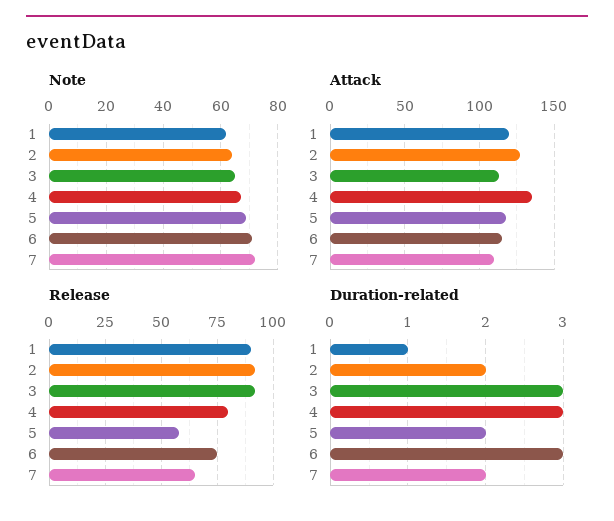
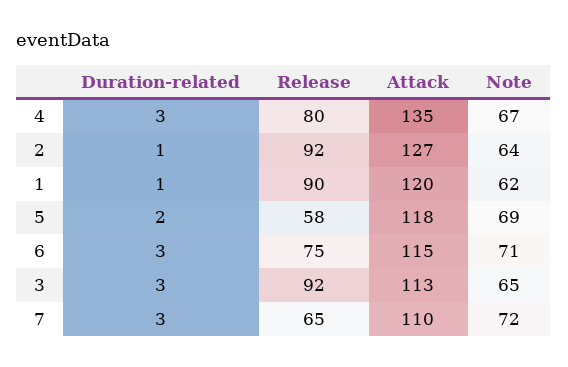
  {
    "Note": {
      "1": 62,
      "2": 64,
      "3": 65,
      "4": 67,
      "5": 69,
      "6": 71,
      "7": 72
    },
    "Attack": {
      "1": 120,
      "2": 127,
      "3": 113,
      "4": 135,
      "5": 118,
      "6": 115,
      "7": 110
    },
    "Release": {
      "1": 90,
      "2": 92,
      "3": 92,
      "4": 80,
      "5": 58,
      "6": 75,
      "7": 65
    },
    "Duration-related": {
      "1": 1,
-     "2": 2,
+     "2": 1,
      "3": 3,
      "4": 3,
      "5": 2,
      "6": 3,
-     "7": 2
+     "7": 3
    }
  }

